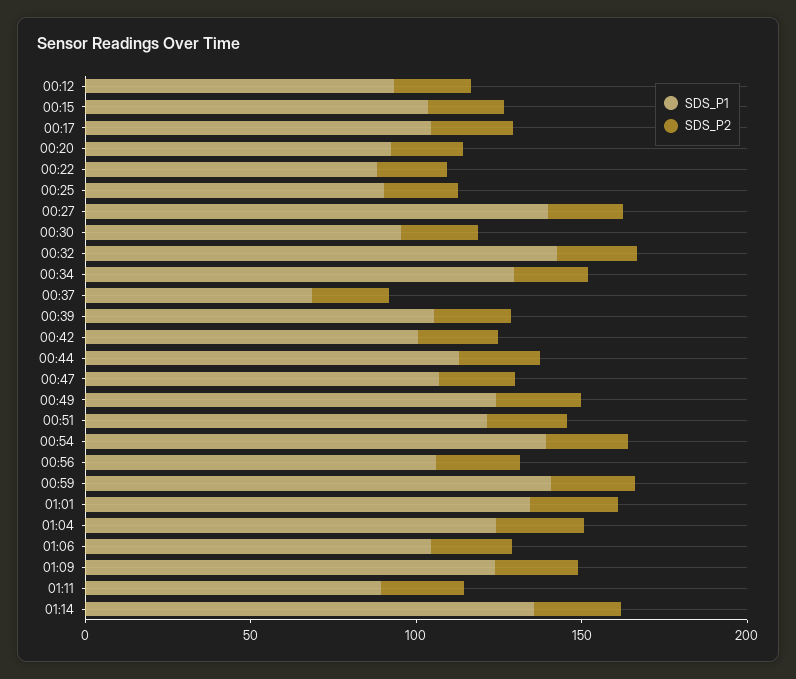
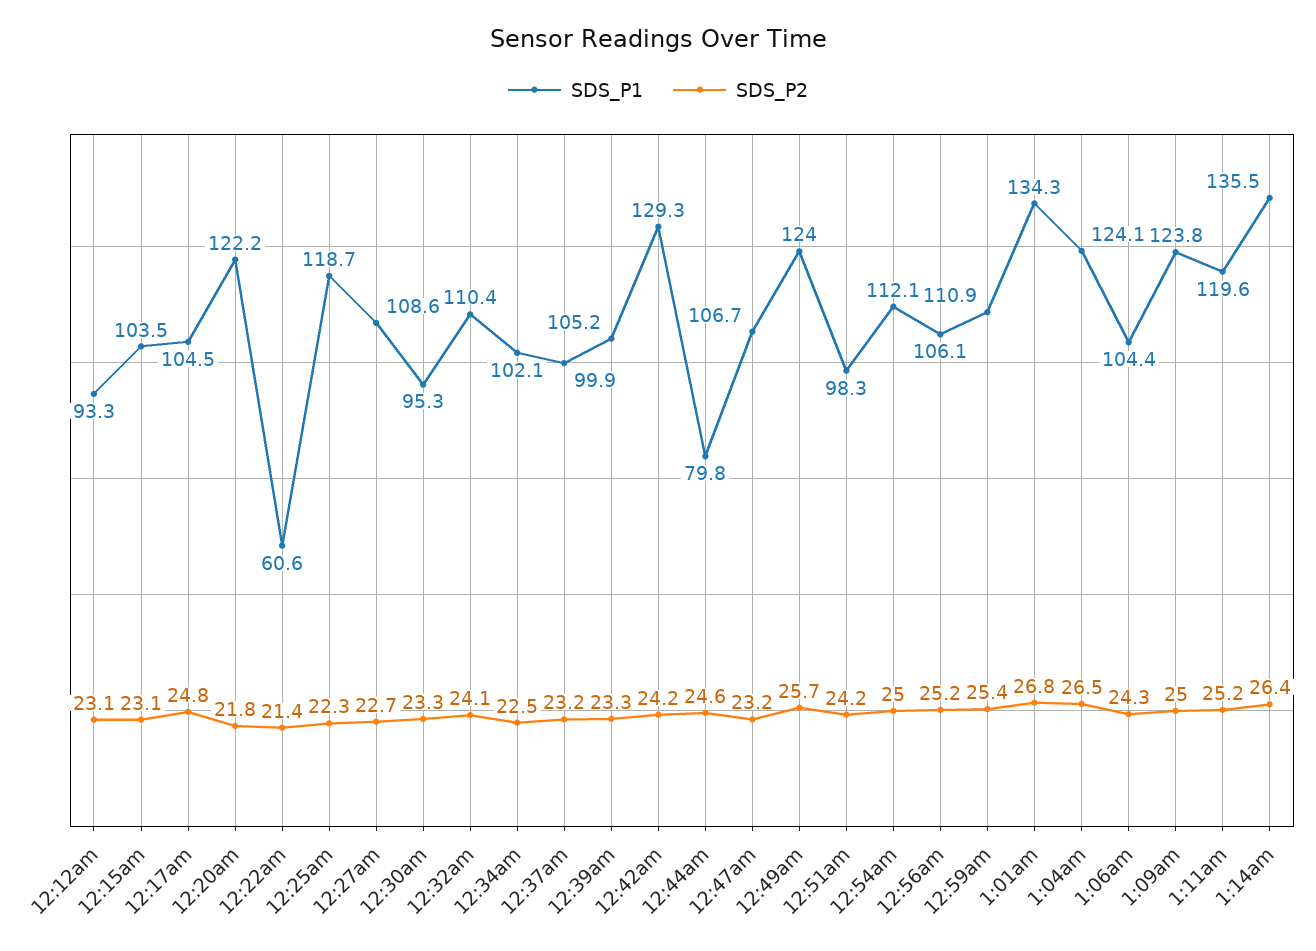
  {
    "SDS_P1": {
      "00:12": 93.3,
      "00:15": 103.5,
      "00:17": 104.5,
-     "00:20": 90,
+     "00:20": 122.2,
-     "00:22": 90,
+     "00:22": 60.6,
-     "00:25": 90,
+     "00:25": 118.7,
-     "00:27": 140,
+     "00:27": 108.6,
      "00:30": 95.3,
-     "00:32": 140,
+     "00:32": 110.4,
-     "00:34": 130,
+     "00:34": 102.1,
-     "00:37": 70,
+     "00:37": 99.9,
      "00:39": 105.2,
-     "00:42": 100,
+     "00:42": 129.3,
-     "00:44": 110,
+     "00:44": 79.8,
      "00:47": 106.7,
      "00:49": 124,
-     "00:51": 120,
+     "00:51": 98.3,
-     "00:54": 140,
+     "00:54": 112.1,
      "00:56": 106.1,
-     "00:59": 140,
+     "00:59": 110.9,
      "01:01": 134.3,
      "01:04": 124.1,
      "01:06": 104.4,
      "01:09": 123.8,
-     "01:11": 90,
+     "01:11": 119.6,
      "01:14": 135.5
    },
    "SDS_P2": {
      "00:12": 23.1,
      "00:15": 23.1,
      "00:17": 24.8,
      "00:20": 21.8,
      "00:22": 21.4,
      "00:25": 22.3,
      "00:27": 22.7,
      "00:30": 23.3,
      "00:32": 24.1,
      "00:34": 22.5,
      "00:37": 23.2,
      "00:39": 23.3,
      "00:42": 24.2,
      "00:44": 24.6,
      "00:47": 23.2,
      "00:49": 25.7,
      "00:51": 24.2,
      "00:54": 25,
      "00:56": 25.2,
      "00:59": 25.4,
      "01:01": 26.8,
      "01:04": 26.5,
      "01:06": 24.3,
      "01:09": 25,
      "01:11": 25.2,
      "01:14": 26.4
    }
  }

